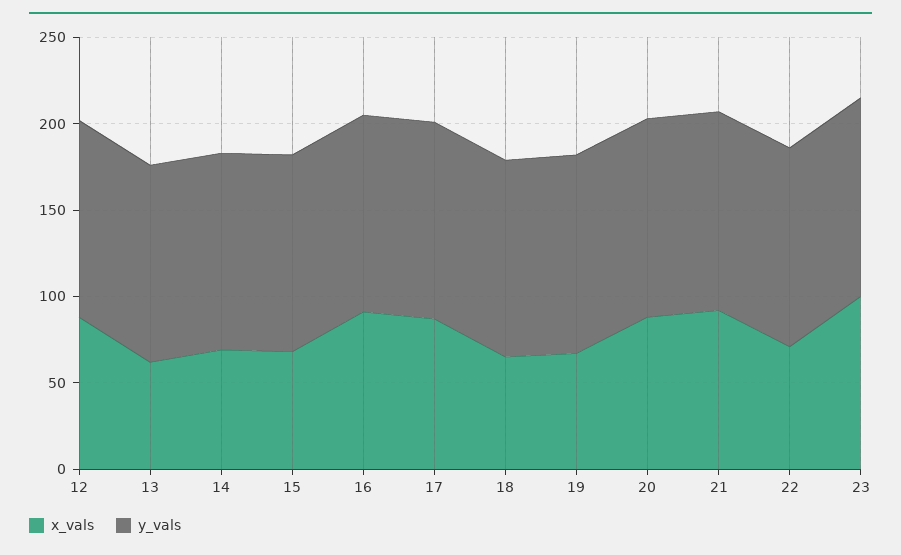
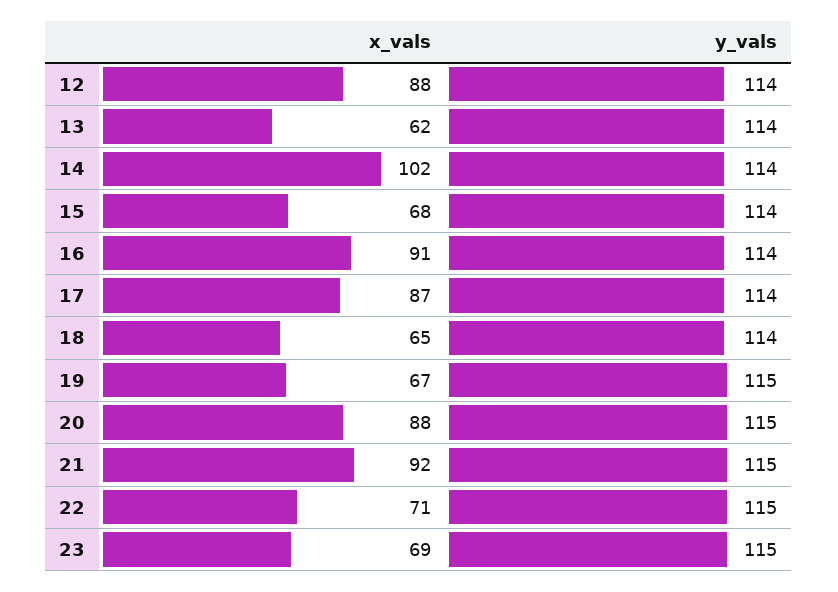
  {
    "x_vals": {
      "12": 88,
      "13": 62,
-     "14": 70,
+     "14": 102,
      "15": 68,
      "16": 91,
      "17": 87,
      "18": 65,
      "19": 67,
      "20": 88,
      "21": 92,
      "22": 71,
-     "23": 100
+     "23": 69
    },
    "y_vals": {
      "12": 114,
      "13": 114,
      "14": 114,
      "15": 114,
      "16": 114,
      "17": 114,
      "18": 114,
      "19": 115,
      "20": 115,
      "21": 115,
      "22": 115,
      "23": 115
    }
  }

